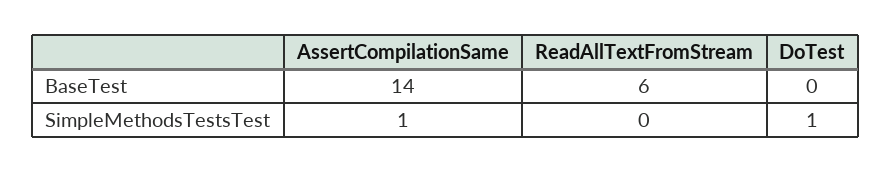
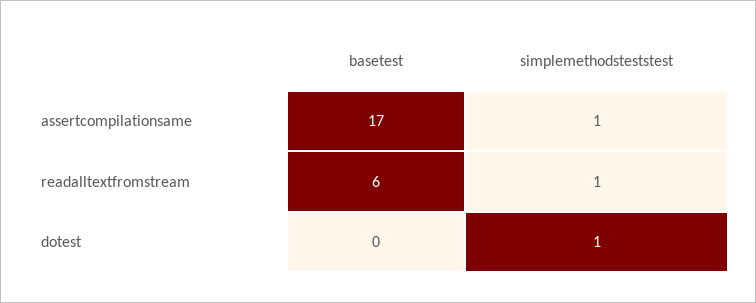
  {
    "AssertCompilationSame": {
-     "BaseTest": 14,
+     "BaseTest": 17,
      "SimpleMethodsTestsTest": 1
    },
    "ReadAllTextFromStream": {
      "BaseTest": 6,
-     "SimpleMethodsTestsTest": 0
+     "SimpleMethodsTestsTest": 1
    },
    "DoTest": {
      "BaseTest": 0,
      "SimpleMethodsTestsTest": 1
    }
  }

